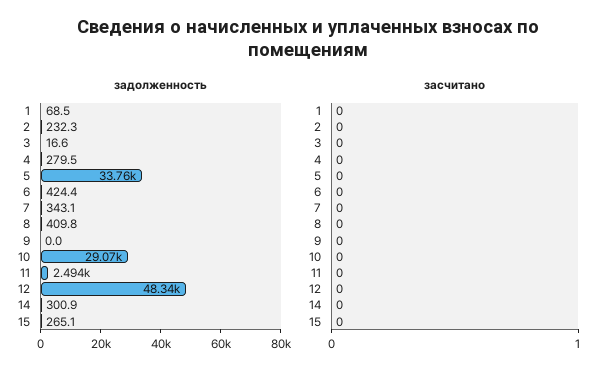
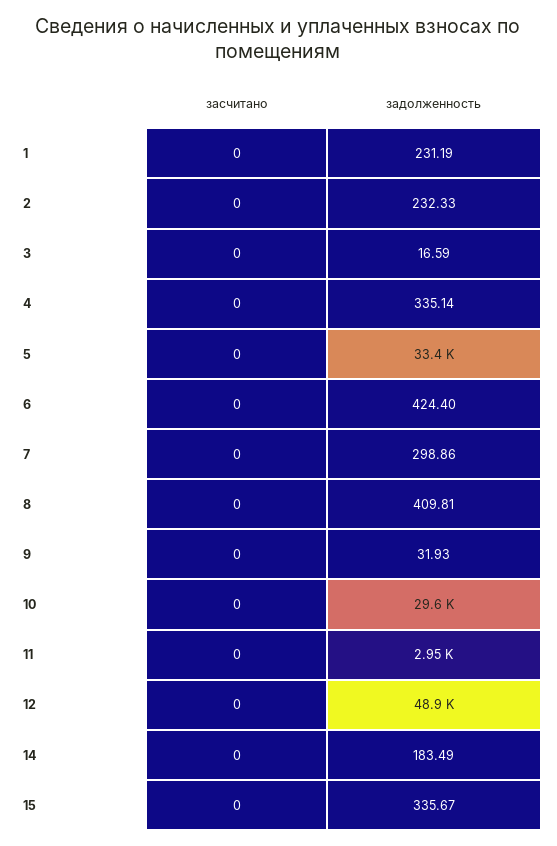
  {
    "задолженность": {
-     "1": 68.5,
+     "1": 231.19,
      "2": 232.33,
      "3": 16.59,
-     "4": 279.5,
+     "4": 335.14,
-     "5": 33760,
+     "5": 33400,
      "6": 424.4,
-     "7": 343.1,
+     "7": 298.86,
      "8": 409.81,
-     "9": 0,
+     "9": 31.93,
-     "10": 29070,
+     "10": 29600,
-     "11": 2494,
+     "11": 2950,
-     "12": 48340,
+     "12": 48900,
-     "14": 300.9,
+     "14": 183.49,
-     "15": 265.1
+     "15": 335.67
    },
    "засчитано": {
      "1": 0,
      "2": 0,
      "3": 0,
      "4": 0,
      "5": 0,
      "6": 0,
      "7": 0,
      "8": 0,
      "9": 0,
      "10": 0,
      "11": 0,
      "12": 0,
      "14": 0,
      "15": 0
    }
  }

